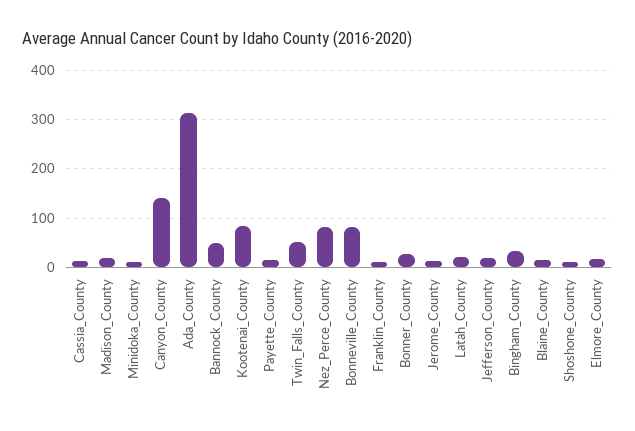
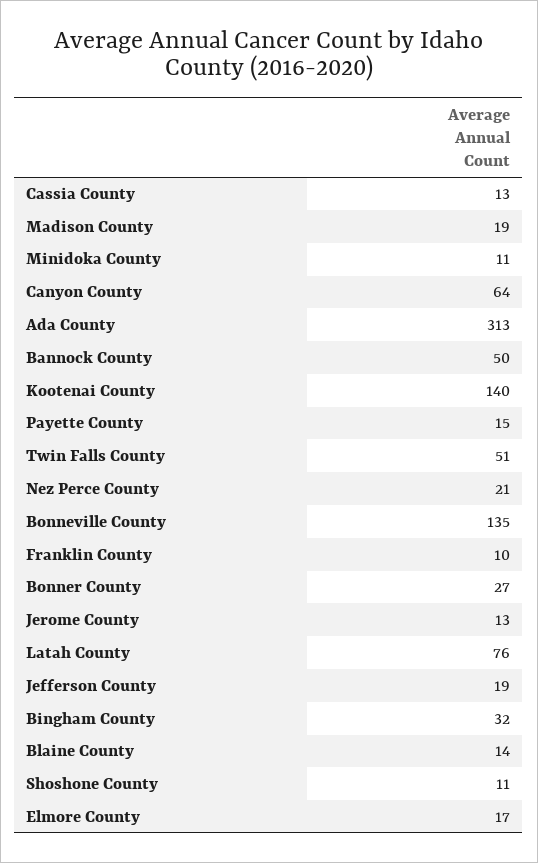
  {
    "Cassia_County": 13,
    "Madison_County": 19,
    "Minidoka_County": 11,
-   "Canyon_County": 140,
+   "Canyon_County": 64,
    "Ada_County": 313,
    "Bannock_County": 50,
-   "Kootenai_County": 80,
+   "Kootenai_County": 140,
    "Payette_County": 15,
    "Twin_Falls_County": 51,
-   "Nez_Perce_County": 80,
+   "Nez_Perce_County": 21,
-   "Bonneville_County": 80,
+   "Bonneville_County": 135,
    "Franklin_County": 10,
    "Bonner_County": 27,
    "Jerome_County": 13,
-   "Latah_County": 20,
+   "Latah_County": 76,
    "Jefferson_County": 19,
    "Bingham_County": 32,
    "Blaine_County": 14,
    "Shoshone_County": 11,
    "Elmore_County": 17
  }

